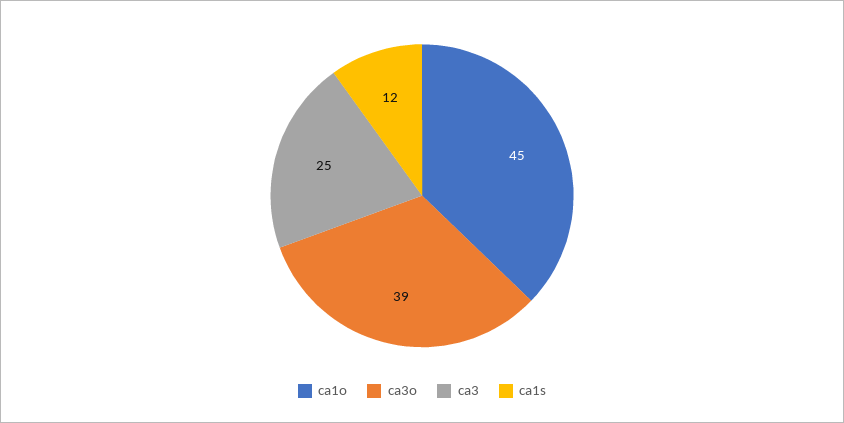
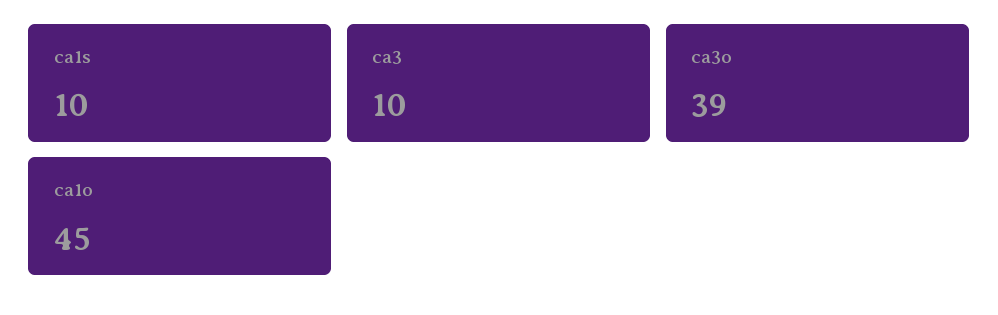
  {
    "ca1o": 45,
    "ca3o": 39,
-   "ca3": 25,
+   "ca3": 10,
-   "ca1s": 12
+   "ca1s": 10
  }

